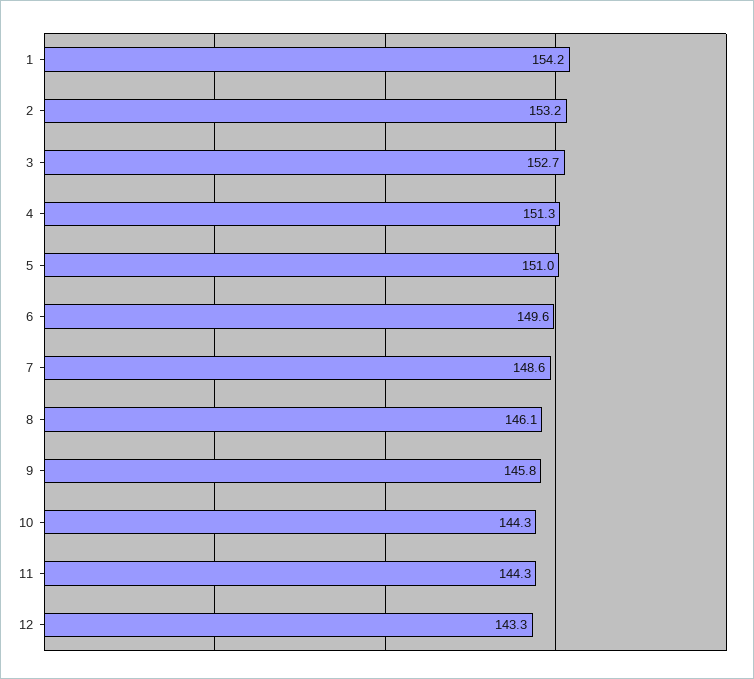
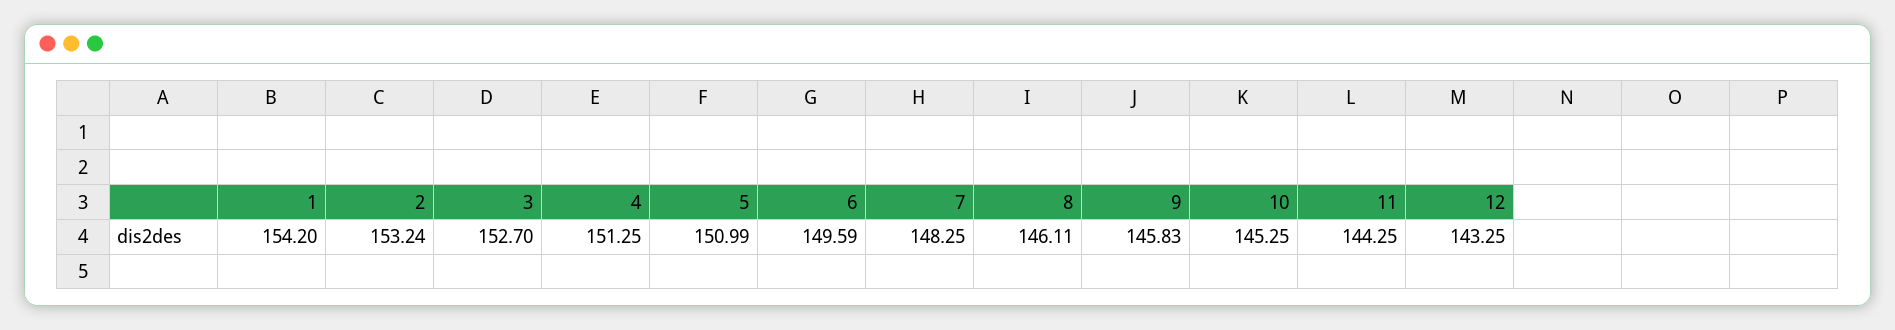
  {
    "1": 154.2,
    "2": 153.24,
    "3": 152.7,
    "4": 151.25,
    "5": 150.99,
    "6": 149.59,
-   "7": 148.6,
+   "7": 148.25,
    "8": 146.11,
    "9": 145.83,
-   "10": 144.3,
+   "10": 145.25,
    "11": 144.25,
    "12": 143.25
  }

